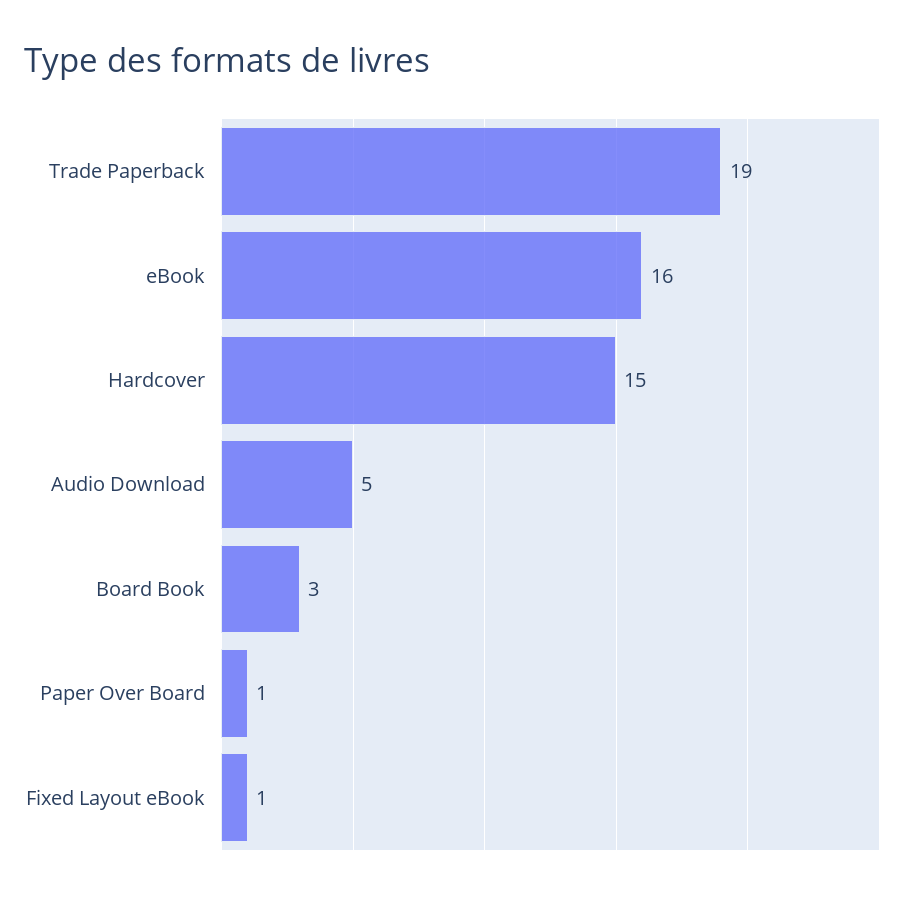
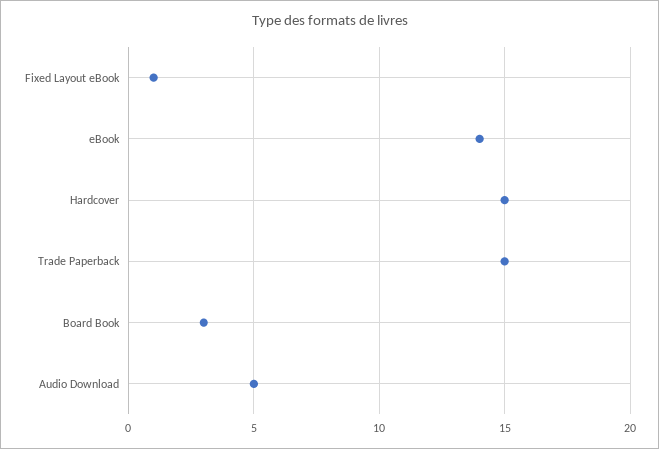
  {
-   "Trade Paperback": 19,
+   "Trade Paperback": 15,
-   "eBook": 16,
+   "eBook": 14,
    "Hardcover": 15,
    "Audio Download": 5,
    "Board Book": 3,
-   "Paper Over Board": 1,
    "Fixed Layout eBook": 1
  }

